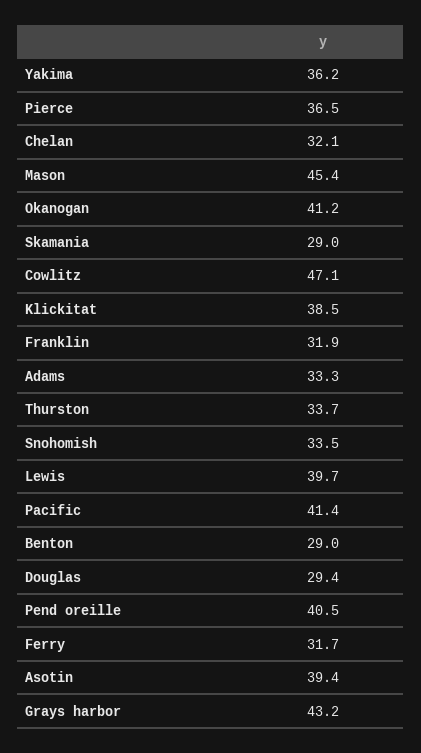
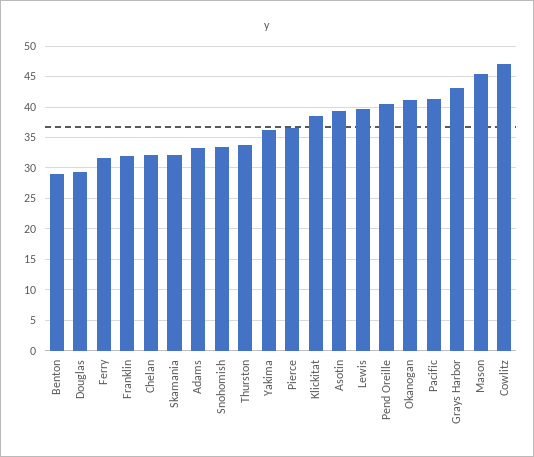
  {
    "Yakima": 36.2,
    "Pierce": 36.5,
    "Chelan": 32.1,
    "Mason": 45.4,
    "Okanogan": 41.2,
-   "Skamania": 29,
+   "Skamania": 32,
    "Cowlitz": 47.1,
    "Klickitat": 38.5,
    "Franklin": 31.9,
    "Adams": 33.3,
    "Thurston": 33.7,
    "Snohomish": 33.5,
    "Lewis": 39.7,
    "Pacific": 41.4,
    "Benton": 29,
    "Douglas": 29.4,
    "Pend oreille": 40.5,
    "Ferry": 31.7,
    "Asotin": 39.4,
    "Grays harbor": 43.2
  }

